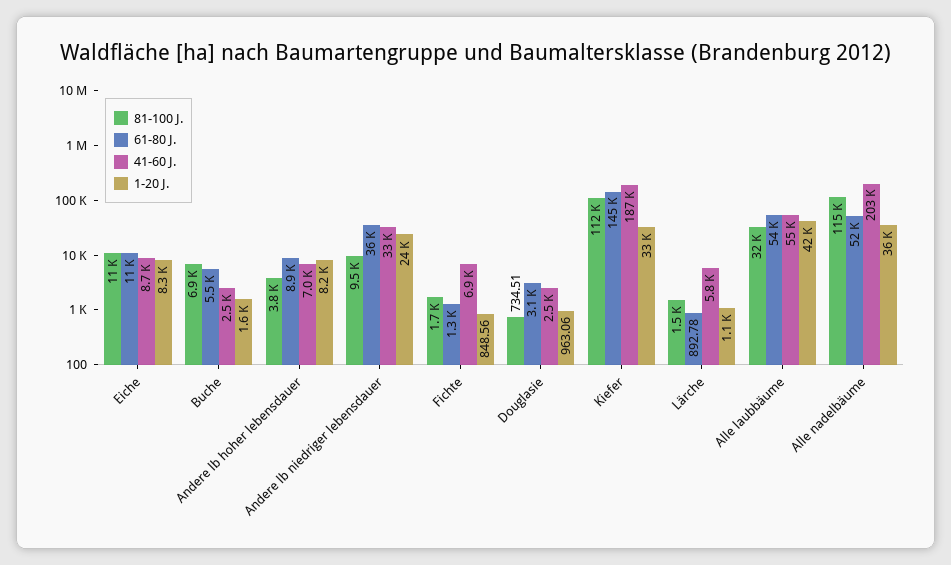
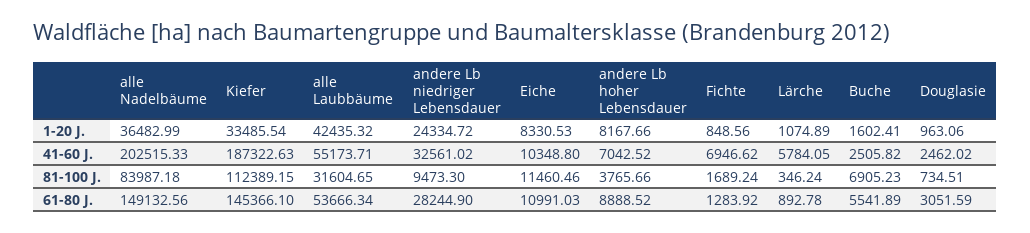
  {
    "81-100 J.": {
      "Eiche": 11460.46,
      "Buche": 6905.23,
      "Andere lb hoher lebensdauer": 3765.66,
      "Andere lb niedriger lebensdauer": 9473.3,
      "Fichte": 1689.24,
      "Douglasie": 734.51,
      "Kiefer": 112389.15,
-     "Lärche": 1500,
+     "Lärche": 346.24,
      "Alle laubbäume": 31604.65,
-     "Alle nadelbäume": 115000
+     "Alle nadelbäume": 83987.18
    },
    "61-80 J.": {
      "Eiche": 10991.03,
      "Buche": 5541.89,
      "Andere lb hoher lebensdauer": 8888.52,
-     "Andere lb niedriger lebensdauer": 36000,
+     "Andere lb niedriger lebensdauer": 28244.9,
      "Fichte": 1283.92,
      "Douglasie": 3051.59,
      "Kiefer": 145366.1,
      "Lärche": 892.78,
      "Alle laubbäume": 53666.34,
-     "Alle nadelbäume": 52000
+     "Alle nadelbäume": 149132.56
    },
    "41-60 J.": {
-     "Eiche": 8700,
+     "Eiche": 10348.8,
      "Buche": 2505.82,
      "Andere lb hoher lebensdauer": 7042.52,
      "Andere lb niedriger lebensdauer": 32561.02,
      "Fichte": 6946.62,
      "Douglasie": 2462.02,
      "Kiefer": 187322.63,
      "Lärche": 5784.05,
      "Alle laubbäume": 55173.71,
      "Alle nadelbäume": 202515.33
    },
    "1-20 J.": {
      "Eiche": 8330.53,
      "Buche": 1602.41,
      "Andere lb hoher lebensdauer": 8167.66,
      "Andere lb niedriger lebensdauer": 24334.72,
      "Fichte": 848.56,
      "Douglasie": 963.06,
      "Kiefer": 33485.54,
      "Lärche": 1074.89,
      "Alle laubbäume": 42435.32,
      "Alle nadelbäume": 36482.99
    }
  }

